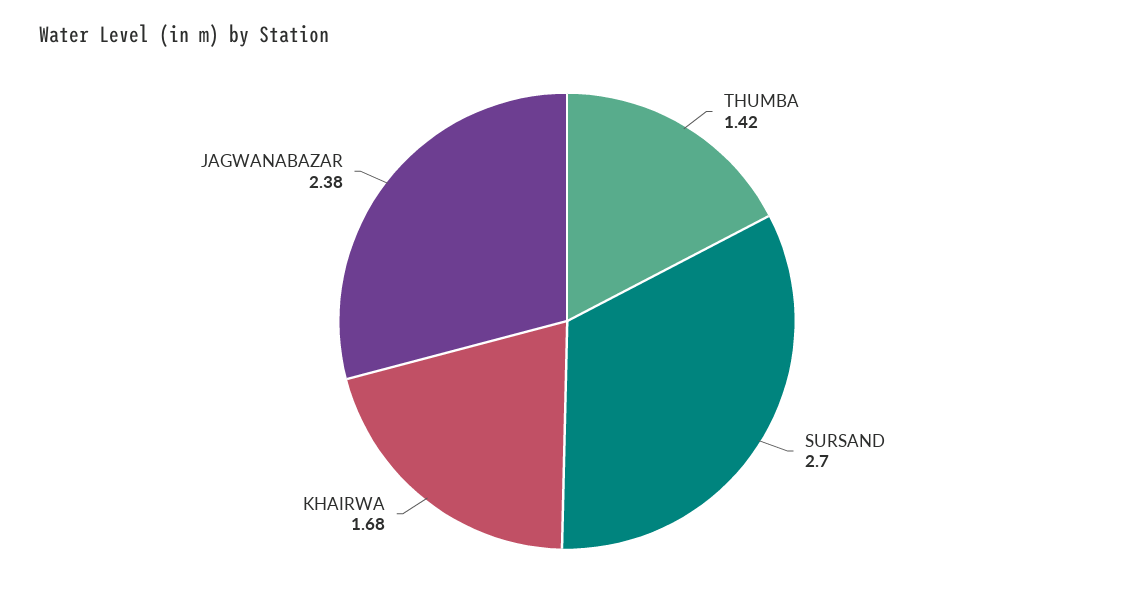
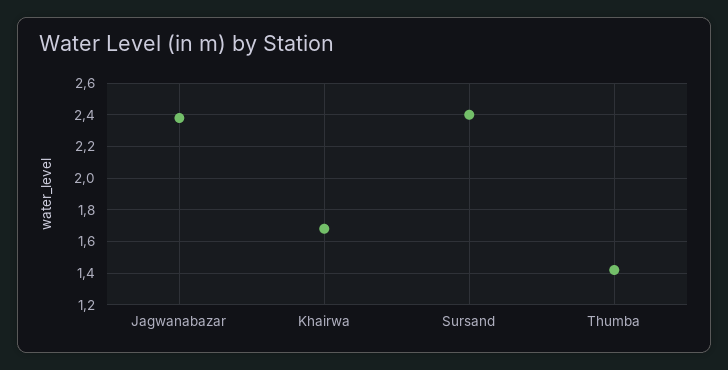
  {
    "THUMBA": 1.42,
-   "SURSAND": 2.7,
+   "SURSAND": 2.4,
    "KHAIRWA": 1.68,
    "JAGWANABAZAR": 2.38
  }

